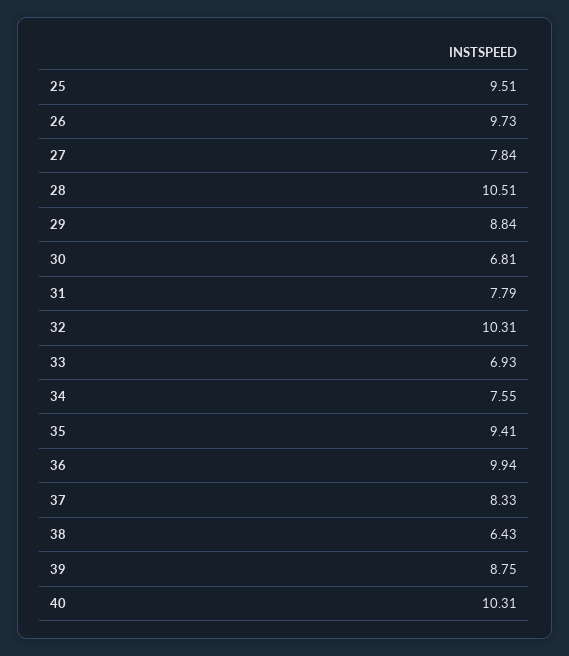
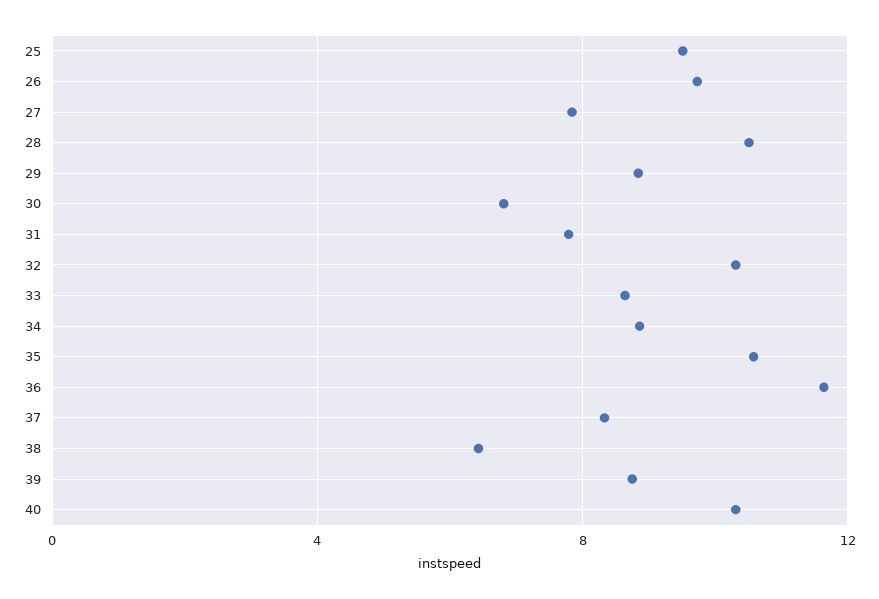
  {
    "25": 9.51,
    "26": 9.73,
    "27": 7.84,
    "28": 10.51,
    "29": 8.84,
    "30": 6.81,
    "31": 7.79,
    "32": 10.31,
-   "33": 6.93,
+   "33": 8.5,
-   "34": 7.55,
+   "34": 9,
-   "35": 9.41,
+   "35": 10.5,
-   "36": 9.94,
+   "36": 11.5,
    "37": 8.33,
    "38": 6.43,
    "39": 8.75,
    "40": 10.31
  }

